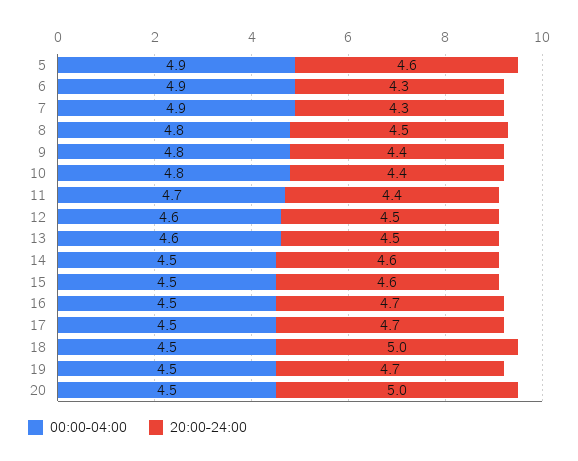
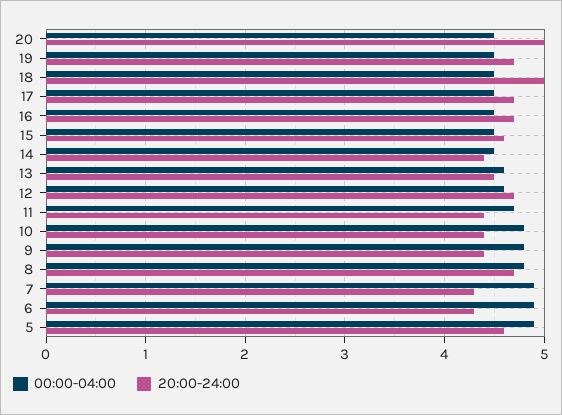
  {
    "00:00-04:00": {
      "5": 4.9,
      "6": 4.9,
      "7": 4.9,
      "8": 4.8,
      "9": 4.8,
      "10": 4.8,
      "11": 4.7,
      "12": 4.6,
      "13": 4.6,
      "14": 4.5,
      "15": 4.5,
      "16": 4.5,
      "17": 4.5,
      "18": 4.5,
      "19": 4.5,
      "20": 4.5
    },
    "20:00-24:00": {
      "5": 4.6,
      "6": 4.3,
      "7": 4.3,
-     "8": 4.5,
+     "8": 4.7,
      "9": 4.4,
      "10": 4.4,
      "11": 4.4,
-     "12": 4.5,
+     "12": 4.7,
      "13": 4.5,
-     "14": 4.6,
+     "14": 4.4,
      "15": 4.6,
      "16": 4.7,
      "17": 4.7,
      "18": 5,
      "19": 4.7,
      "20": 5
    }
  }

